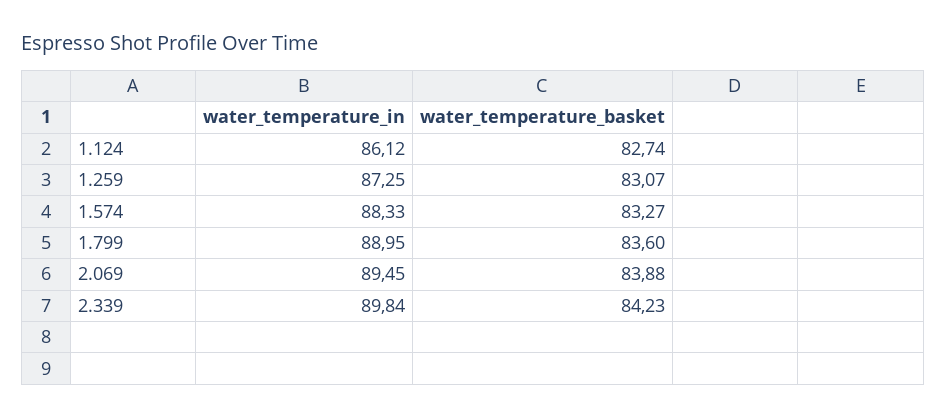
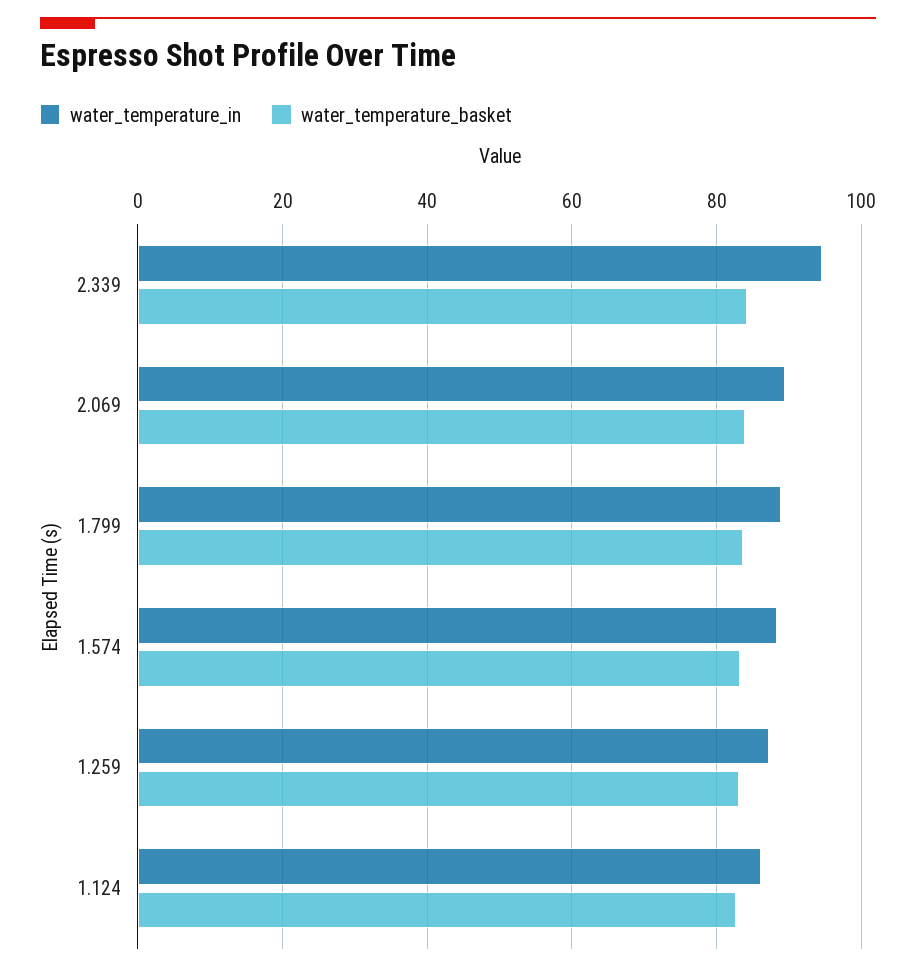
  {
    "water_temperature_in": {
      "1.124": 86.12,
      "1.259": 87.25,
      "1.574": 88.33,
      "1.799": 88.95,
      "2.069": 89.45,
-     "2.339": 89.84
+     "2.339": 94
    },
    "water_temperature_basket": {
      "1.124": 82.74,
      "1.259": 83.07,
      "1.574": 83.27,
      "1.799": 83.6,
      "2.069": 83.88,
      "2.339": 84.23
    }
  }

